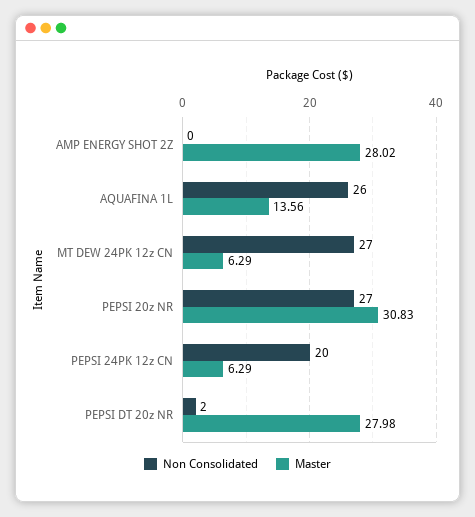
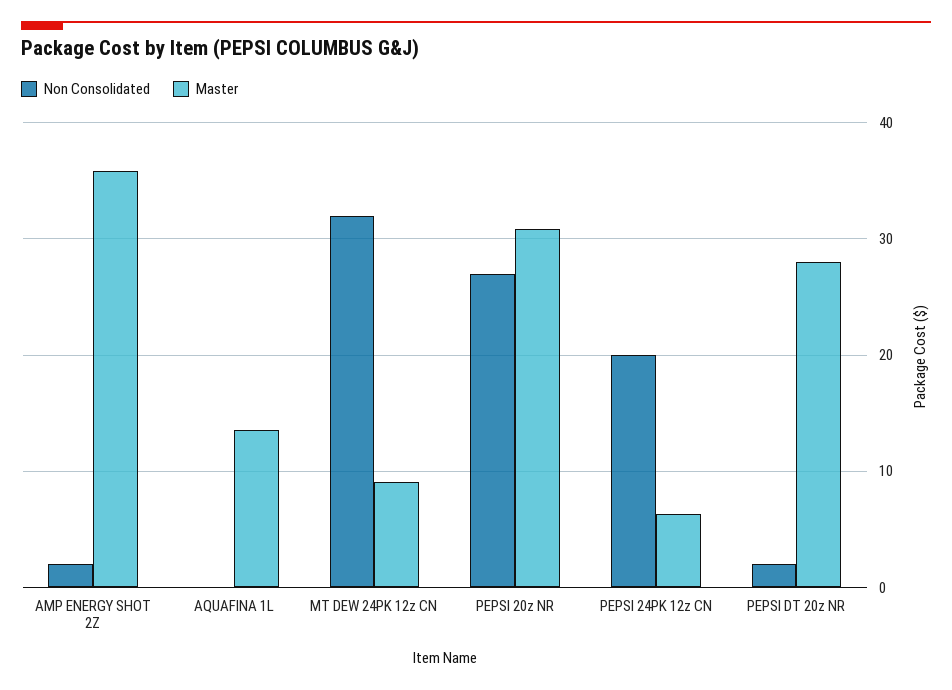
  {
    "Non Consolidated": {
-     "AMP ENERGY SHOT 2Z": 0,
+     "AMP ENERGY SHOT 2Z": 2,
-     "AQUAFINA 1L": 26,
+     "AQUAFINA 1L": 0,
-     "MT DEW 24PK 12z CN": 27,
+     "MT DEW 24PK 12z CN": 32,
      "PEPSI 20z NR": 27,
      "PEPSI 24PK 12z CN": 20,
      "PEPSI DT 20z NR": 2
    },
    "Master": {
-     "AMP ENERGY SHOT 2Z": 28.02,
+     "AMP ENERGY SHOT 2Z": 36,
      "AQUAFINA 1L": 13.56,
-     "MT DEW 24PK 12z CN": 6.29,
+     "MT DEW 24PK 12z CN": 9,
      "PEPSI 20z NR": 30.83,
      "PEPSI 24PK 12z CN": 6.29,
      "PEPSI DT 20z NR": 27.98
    }
  }

